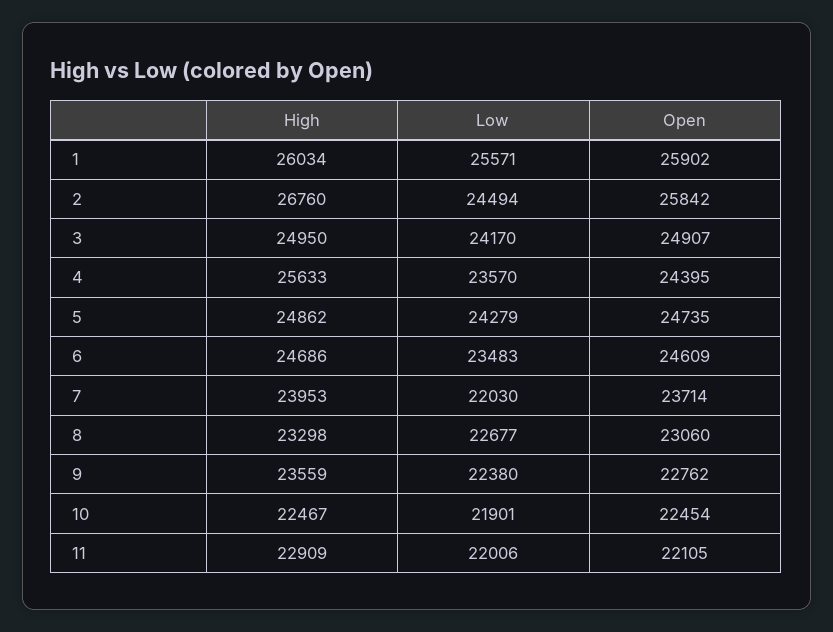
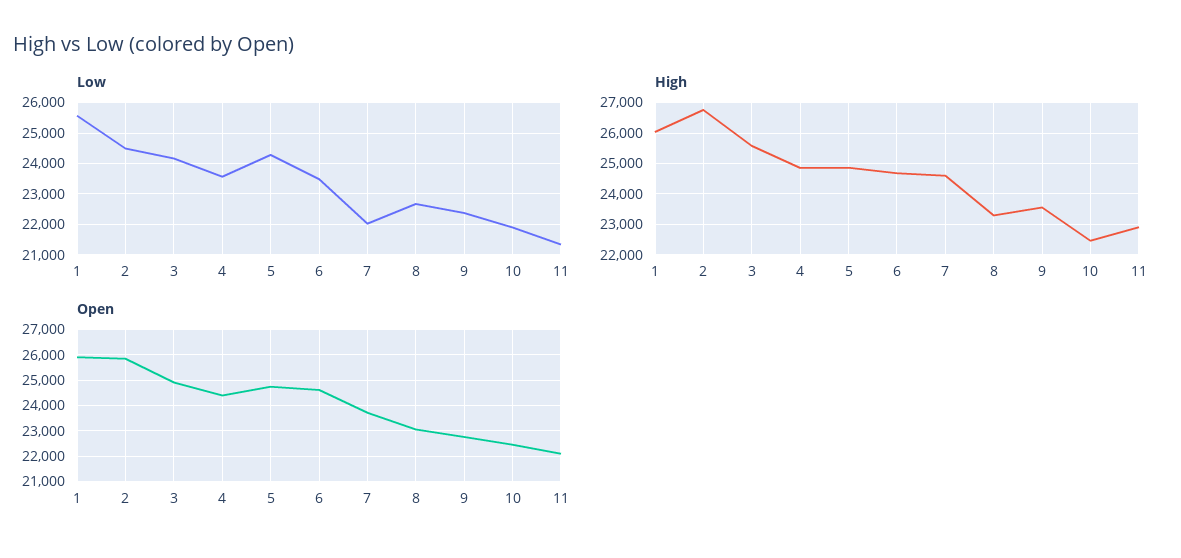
  {
    "High": {
      "1": 26034,
      "2": 26760,
-     "3": 24950,
+     "3": 25600,
-     "4": 25633,
+     "4": 24800,
      "5": 24862,
      "6": 24686,
-     "7": 23953,
+     "7": 24600,
      "8": 23298,
      "9": 23559,
      "10": 22467,
      "11": 22909
    },
    "Low": {
      "1": 25571,
      "2": 24494,
      "3": 24170,
      "4": 23570,
      "5": 24279,
      "6": 23483,
      "7": 22030,
      "8": 22677,
      "9": 22380,
      "10": 21901,
-     "11": 22006
+     "11": 21400
    },
    "Open": {
      "1": 25902,
      "2": 25842,
      "3": 24907,
      "4": 24395,
      "5": 24735,
      "6": 24609,
      "7": 23714,
      "8": 23060,
      "9": 22762,
      "10": 22454,
      "11": 22105
    }
  }

